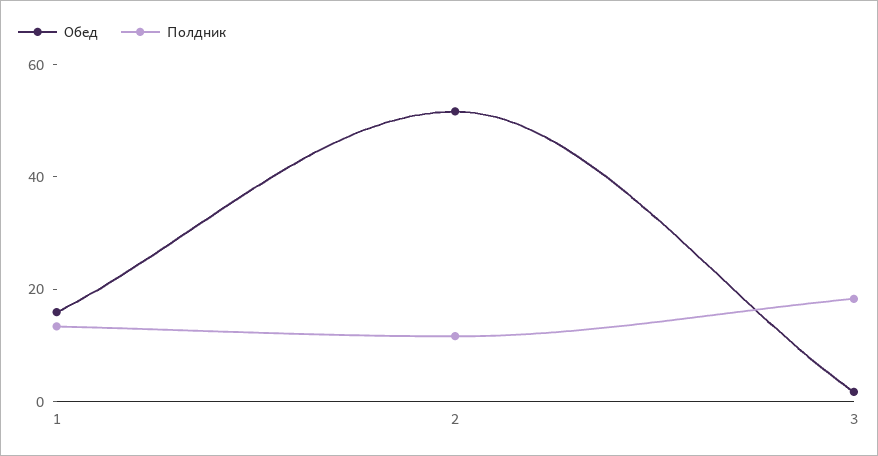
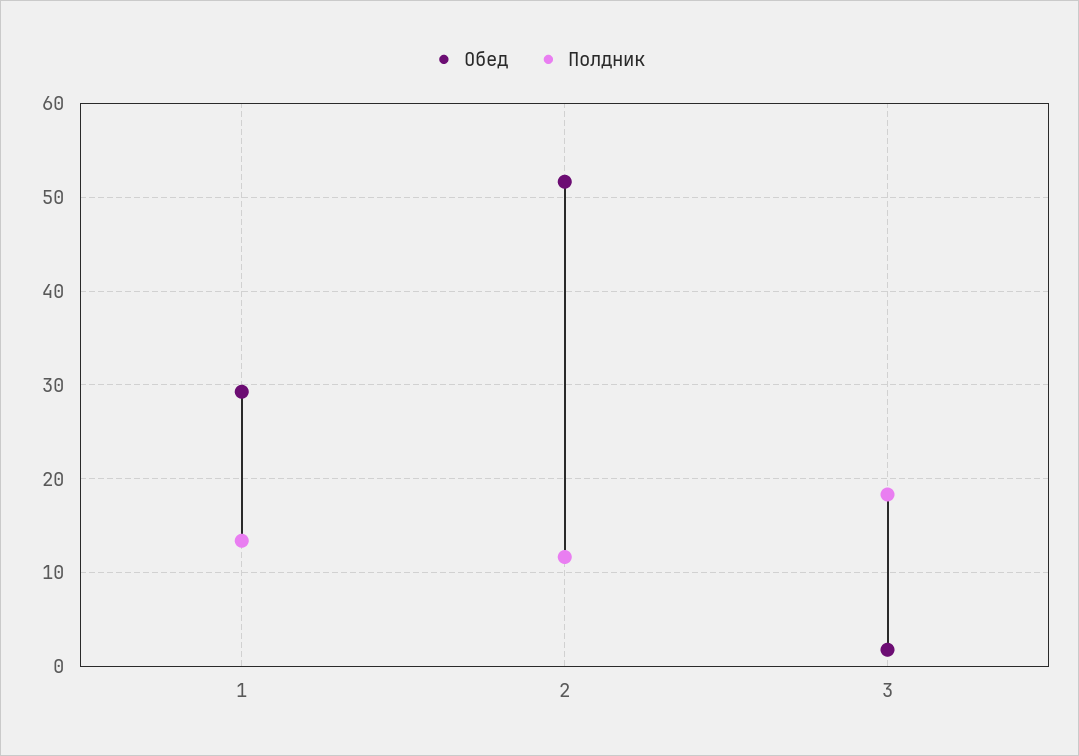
  {
    "Обед": {
-     "1": 15,
+     "1": 29,
      "2": 52,
      "3": 2
    },
    "Полдник": {
      "1": 13,
      "2": 12,
      "3": 18
    }
  }

